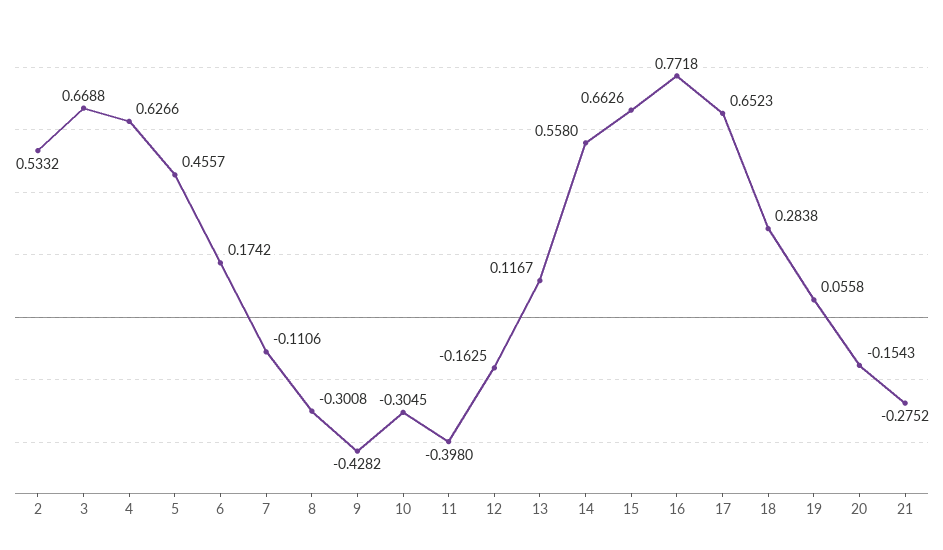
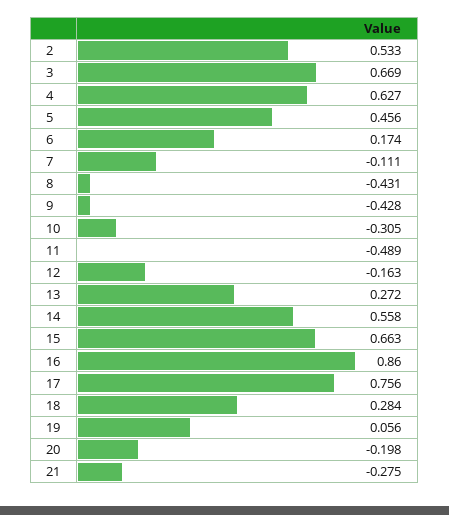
  {
    "2": 0.5332,
    "3": 0.6688,
    "4": 0.6266,
    "5": 0.4557,
    "6": 0.1742,
    "7": -0.1106,
-   "8": -0.3008,
+   "8": -0.431,
    "9": -0.4282,
    "10": -0.3045,
-   "11": -0.398,
+   "11": -0.489,
    "12": -0.1625,
-   "13": 0.1167,
+   "13": 0.272,
    "14": 0.558,
    "15": 0.6626,
-   "16": 0.7718,
+   "16": 0.86,
-   "17": 0.6523,
+   "17": 0.756,
    "18": 0.2838,
    "19": 0.0558,
-   "20": -0.1543,
+   "20": -0.198,
    "21": -0.2752
  }

